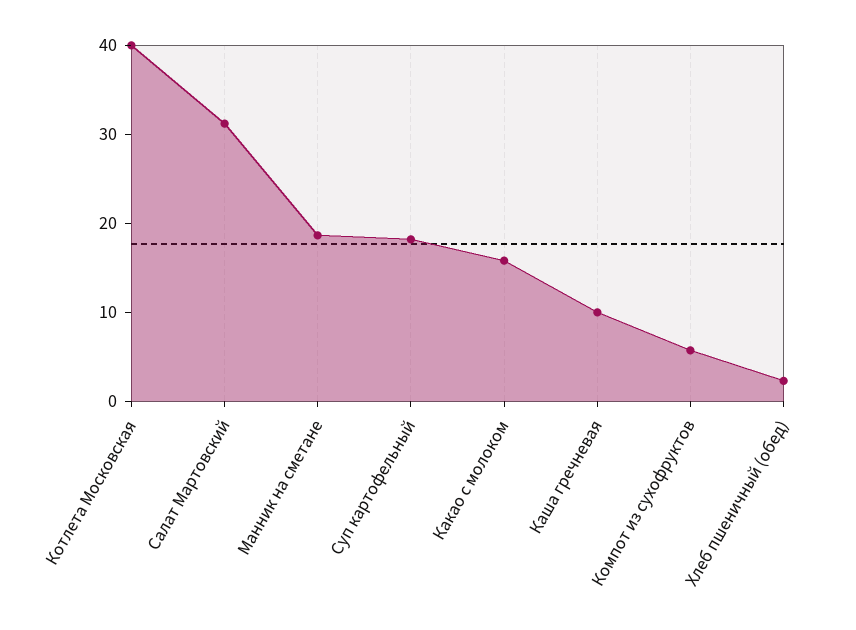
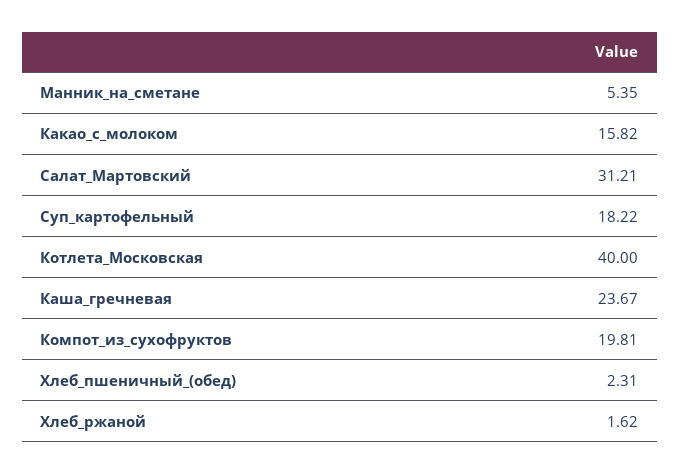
  {
    "Котлета Московская": 40,
    "Салат Мартовский": 31.21,
-   "Манник на сметане": 18,
+   "Манник на сметане": 5.35,
    "Суп картофельный": 18.22,
    "Какао с молоком": 15.82,
-   "Каша гречневая": 10,
+   "Каша гречневая": 23.67,
-   "Компот из сухофруктов": 6,
+   "Компот из сухофруктов": 19.81,
-   "Хлеб пшеничный (обед)": 2.31
+   "Хлеб пшеничный (обед)": 2.31,
+   "Хлеб_ржаной": 1.62
  }

